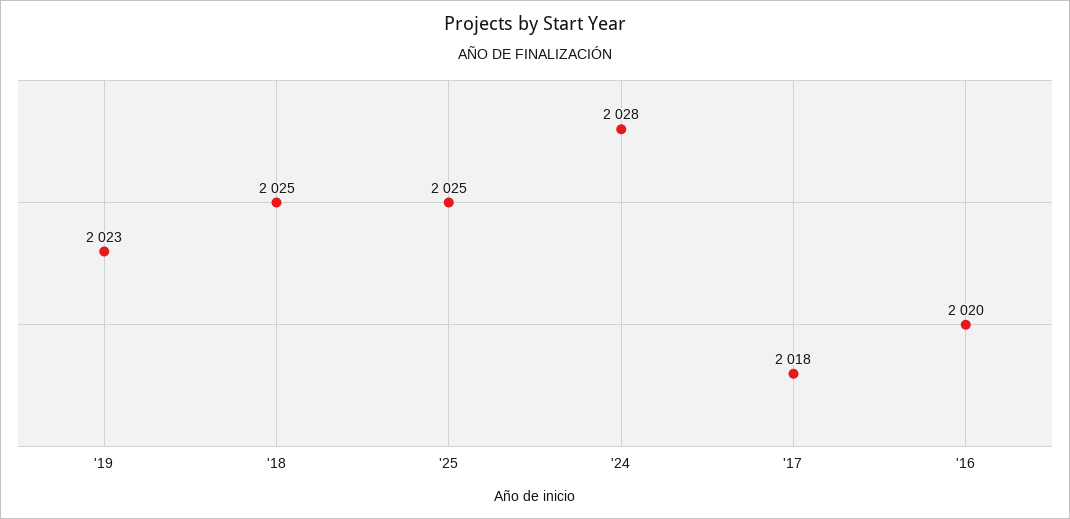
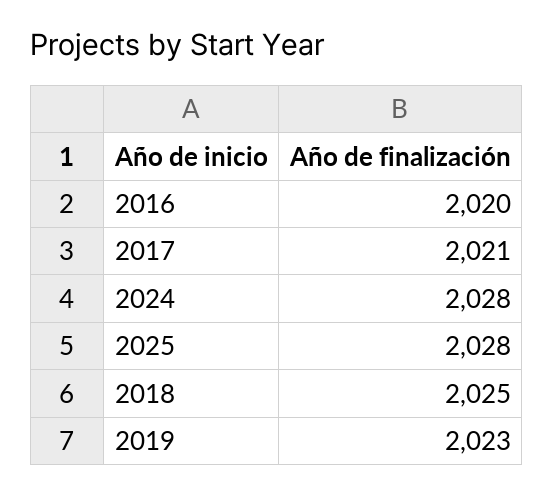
  {
    "'19": 2023,
    "'18": 2025,
-   "'25": 2025,
+   "'25": 2028,
    "'24": 2028,
-   "'17": 2018,
+   "'17": 2021,
    "'16": 2020
  }

